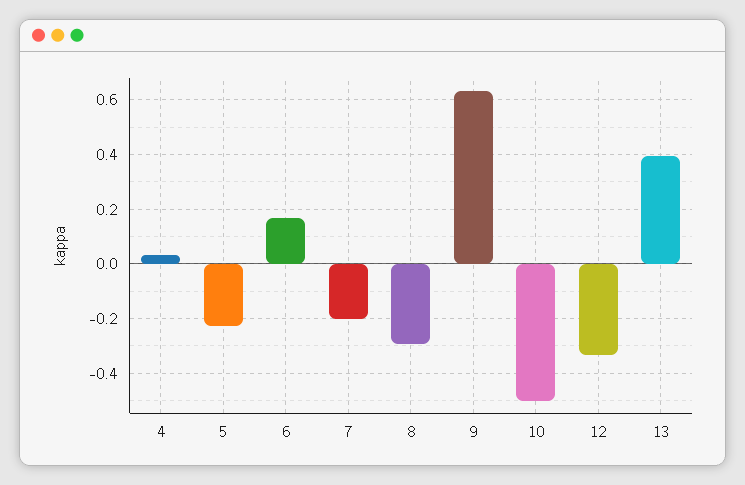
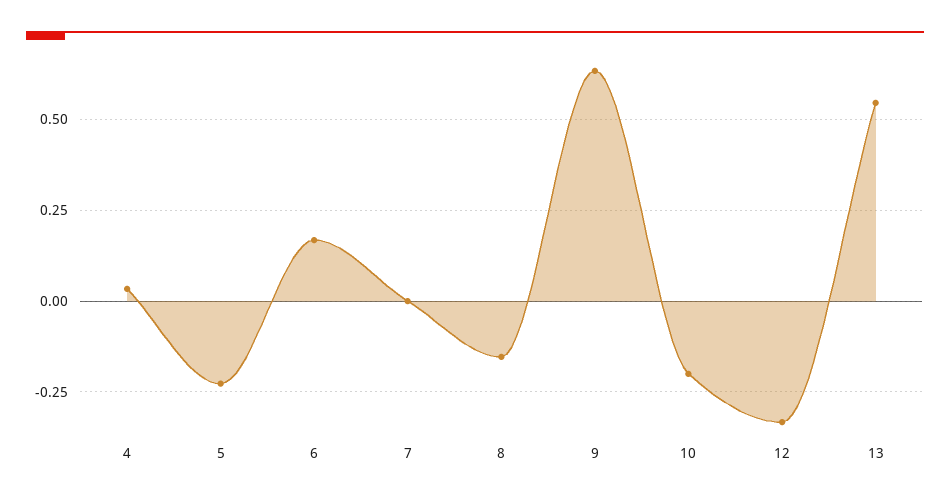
  {
    "4": 0.025,
    "5": -0.225,
    "6": 0.175,
-   "7": -0.2,
+   "7": 0,
-   "8": -0.3,
+   "8": -0.15,
    "9": 0.625,
-   "10": -0.5,
+   "10": -0.2,
    "12": -0.325,
-   "13": 0.4
+   "13": 0.55
  }

